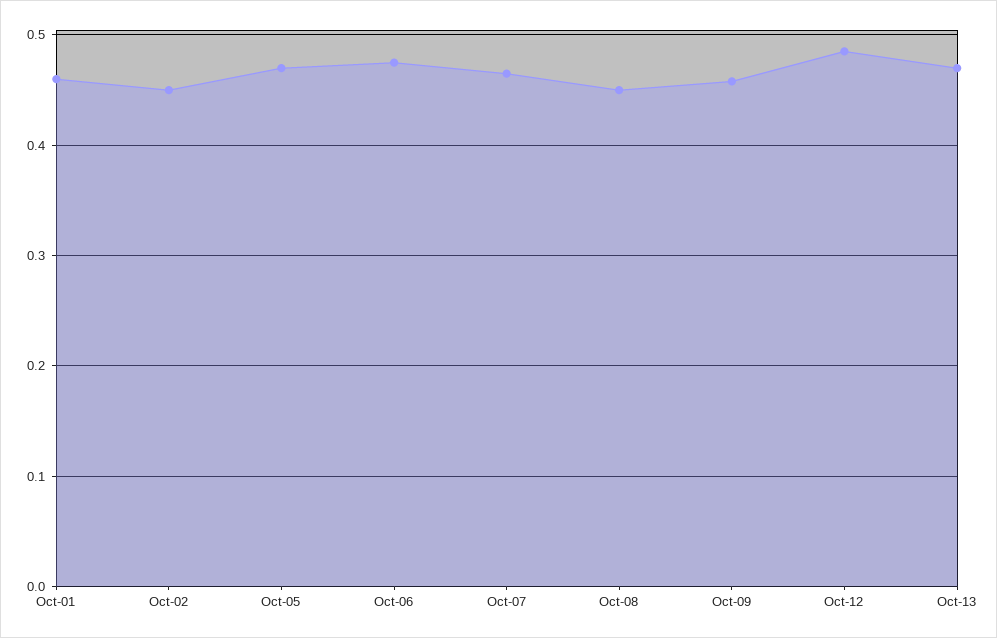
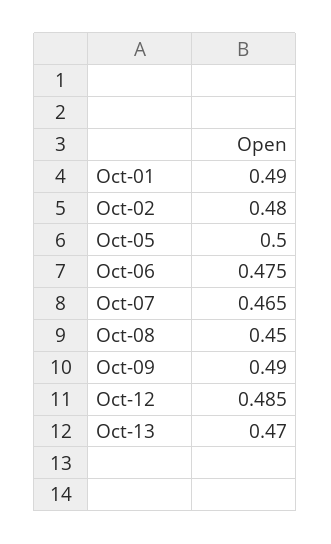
  {
-   "Oct-01": 0.46,
+   "Oct-01": 0.49,
-   "Oct-02": 0.45,
+   "Oct-02": 0.48,
-   "Oct-05": 0.47,
+   "Oct-05": 0.5,
    "Oct-06": 0.475,
    "Oct-07": 0.465,
    "Oct-08": 0.45,
-   "Oct-09": 0.46,
+   "Oct-09": 0.49,
    "Oct-12": 0.485,
    "Oct-13": 0.47
  }

